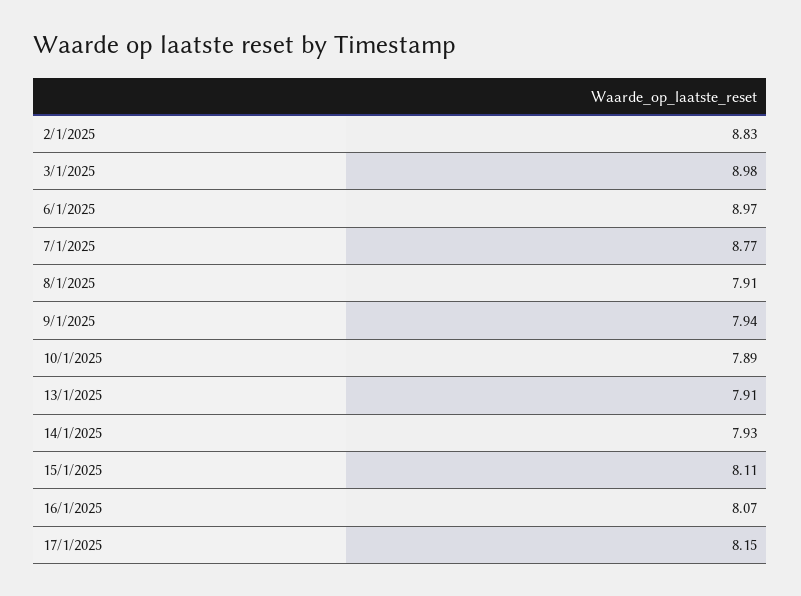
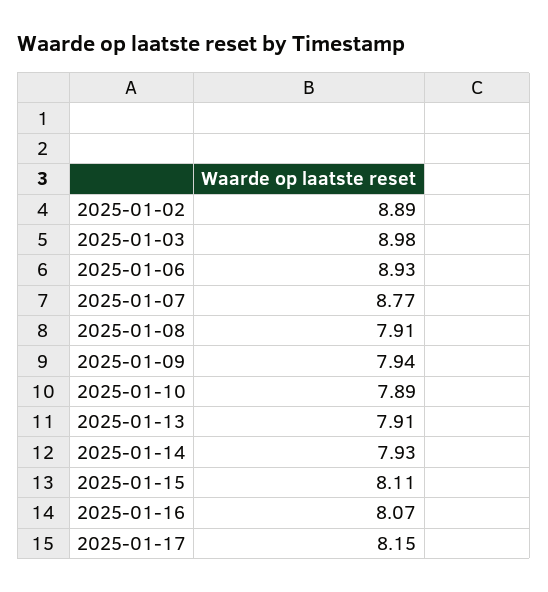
  {
-   "2/1/2025": 8.83,
+   "2/1/2025": 8.89,
    "3/1/2025": 8.98,
-   "6/1/2025": 8.97,
+   "6/1/2025": 8.93,
    "7/1/2025": 8.77,
    "8/1/2025": 7.91,
    "9/1/2025": 7.94,
    "10/1/2025": 7.89,
    "13/1/2025": 7.91,
    "14/1/2025": 7.93,
    "15/1/2025": 8.11,
    "16/1/2025": 8.07,
    "17/1/2025": 8.15
  }

